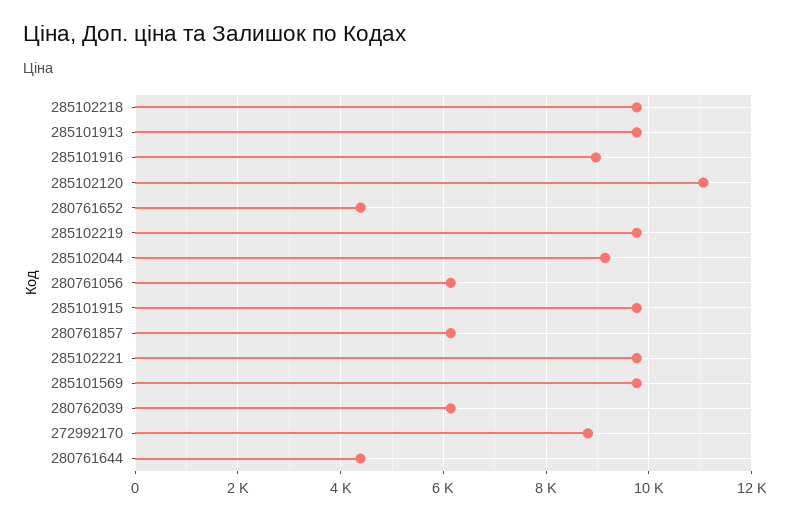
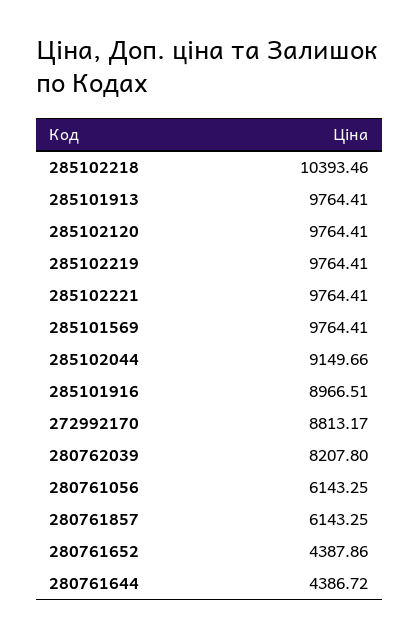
  {
-   "285102218": 9800,
+   "285102218": 10393.46,
    "285101913": 9764.41,
    "285101916": 8966.51,
-   "285102120": 11000,
+   "285102120": 9764.41,
    "280761652": 4387.86,
    "285102219": 9764.41,
    "285102044": 9149.66,
    "280761056": 6143.25,
-   "285101915": 9800,
    "280761857": 6143.25,
    "285102221": 9764.41,
    "285101569": 9764.41,
-   "280762039": 6200,
+   "280762039": 8207.8,
    "272992170": 8813.17,
    "280761644": 4386.72
  }

